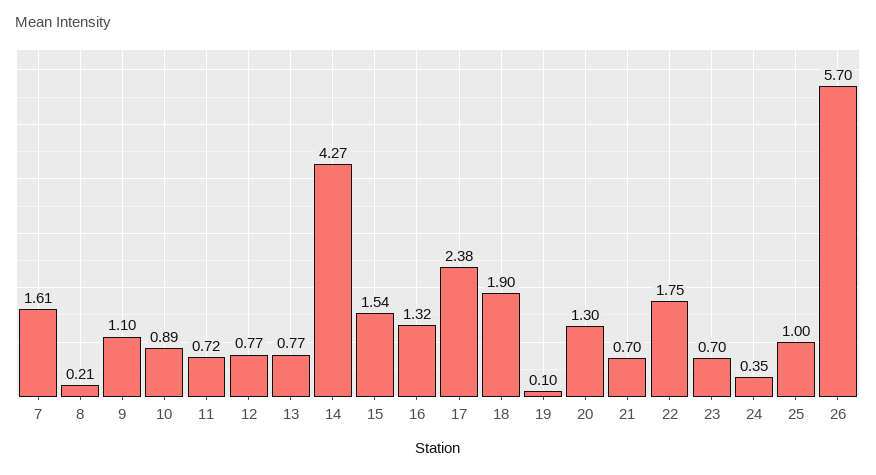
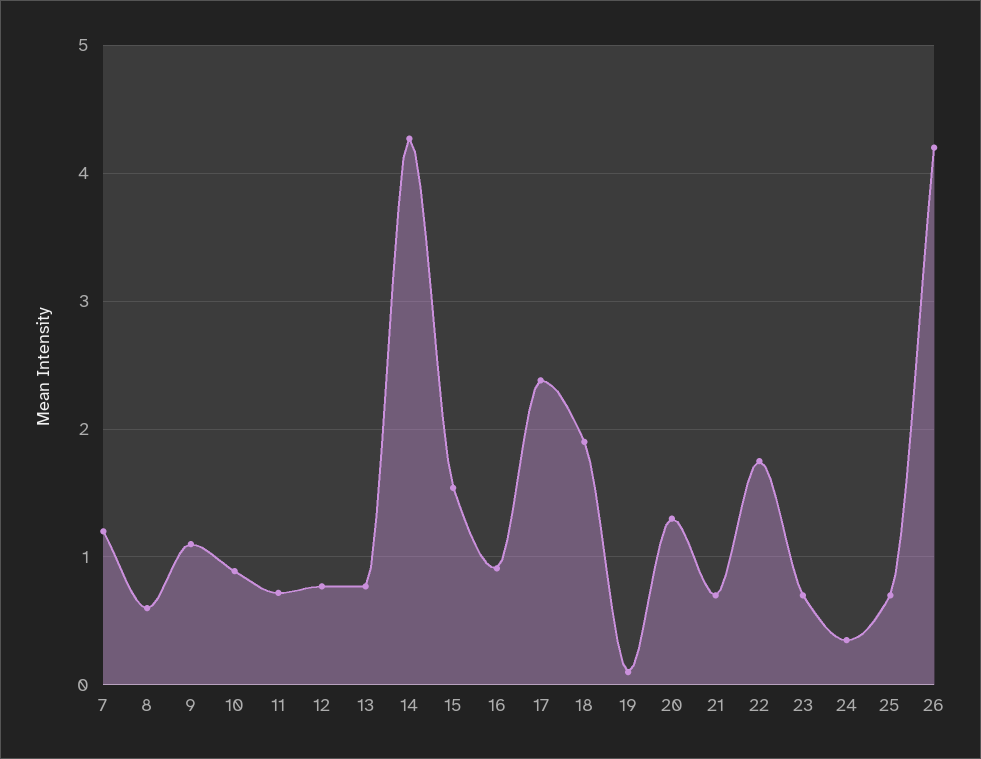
  {
-   "7": 1.61,
+   "7": 1.2,
-   "8": 0.21,
+   "8": 0.6,
    "9": 1.1,
    "10": 0.89,
    "11": 0.72,
    "12": 0.77,
    "13": 0.77,
    "14": 4.27,
    "15": 1.54,
-   "16": 1.32,
+   "16": 0.9,
    "17": 2.38,
    "18": 1.9,
    "19": 0.1,
    "20": 1.3,
    "21": 0.7,
    "22": 1.75,
    "23": 0.7,
    "24": 0.35,
-   "25": 1,
+   "25": 0.7,
-   "26": 5.7
+   "26": 4.2
  }

